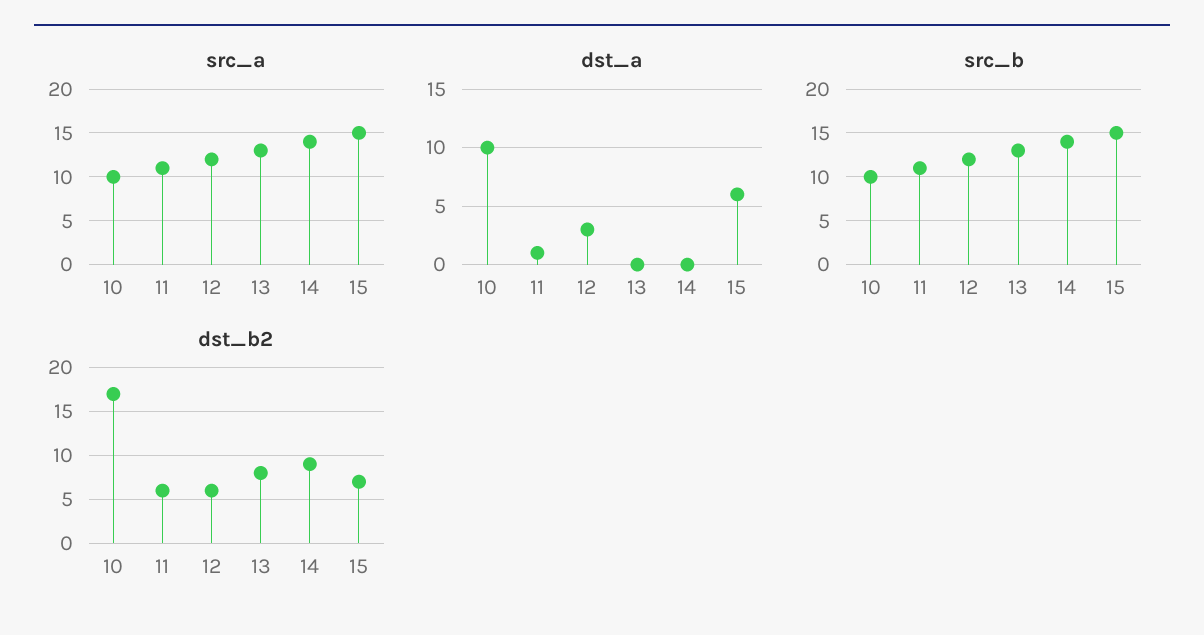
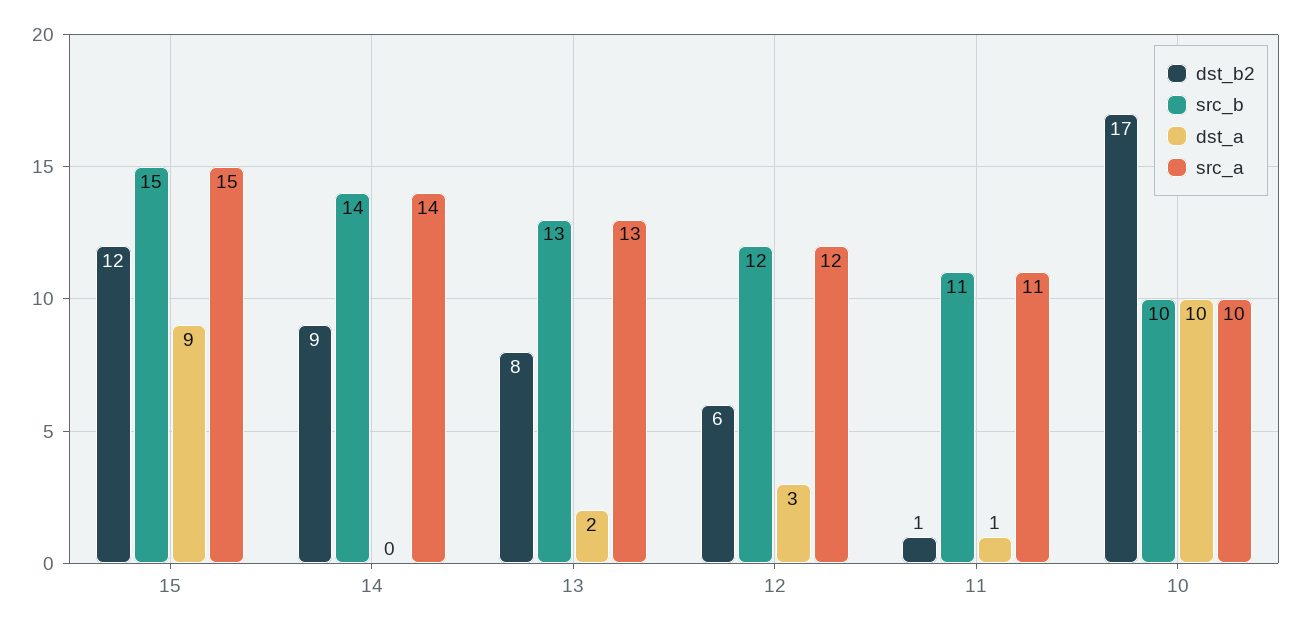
  {
    "src_a": {
      "10": 10,
      "11": 11,
      "12": 12,
      "13": 13,
      "14": 14,
      "15": 15
    },
    "dst_a": {
      "10": 10,
      "11": 1,
      "12": 3,
-     "13": 0,
+     "13": 2,
      "14": 0,
-     "15": 6
+     "15": 9
    },
    "src_b": {
      "10": 10,
      "11": 11,
      "12": 12,
      "13": 13,
      "14": 14,
      "15": 15
    },
    "dst_b2": {
      "10": 17,
-     "11": 6,
+     "11": 1,
      "12": 6,
      "13": 8,
      "14": 9,
-     "15": 7
+     "15": 12
    }
  }

